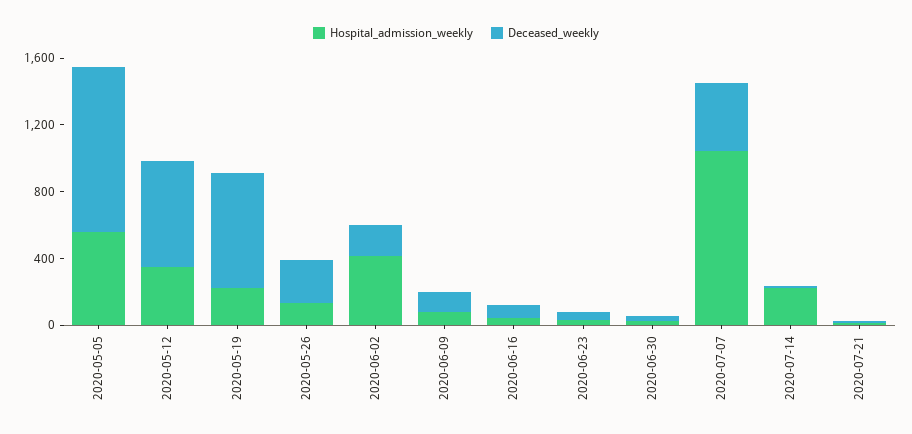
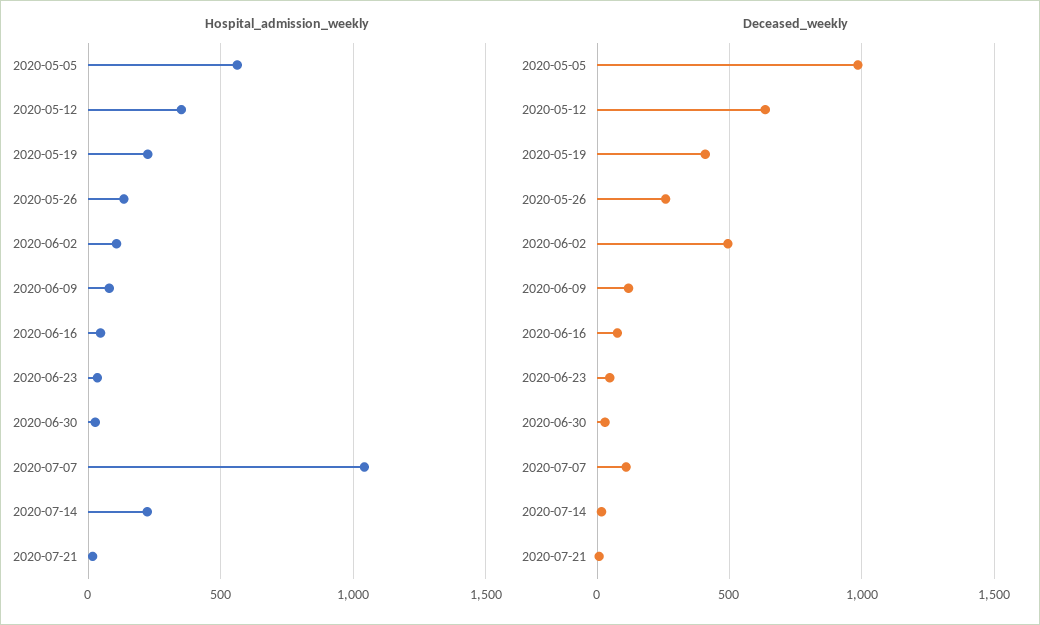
  {
    "Hospital_admission_weekly": {
      "2020-05-05": 550,
      "2020-05-12": 350,
      "2020-05-19": 200,
      "2020-05-26": 150,
-     "2020-06-02": 400,
+     "2020-06-02": 100,
      "2020-06-09": 100,
      "2020-06-16": 50,
      "2020-06-23": 50,
      "2020-06-30": 50,
      "2020-07-07": 1050,
      "2020-07-14": 200,
      "2020-07-21": 0
    },
    "Deceased_weekly": {
      "2020-05-05": 1000,
      "2020-05-12": 650,
-     "2020-05-19": 700,
+     "2020-05-19": 400,
      "2020-05-26": 250,
-     "2020-06-02": 200,
+     "2020-06-02": 500,
      "2020-06-09": 100,
      "2020-06-16": 100,
      "2020-06-23": 50,
      "2020-06-30": 50,
-     "2020-07-07": 400,
+     "2020-07-07": 100,
      "2020-07-14": 0,
      "2020-07-21": 0
    }
  }

